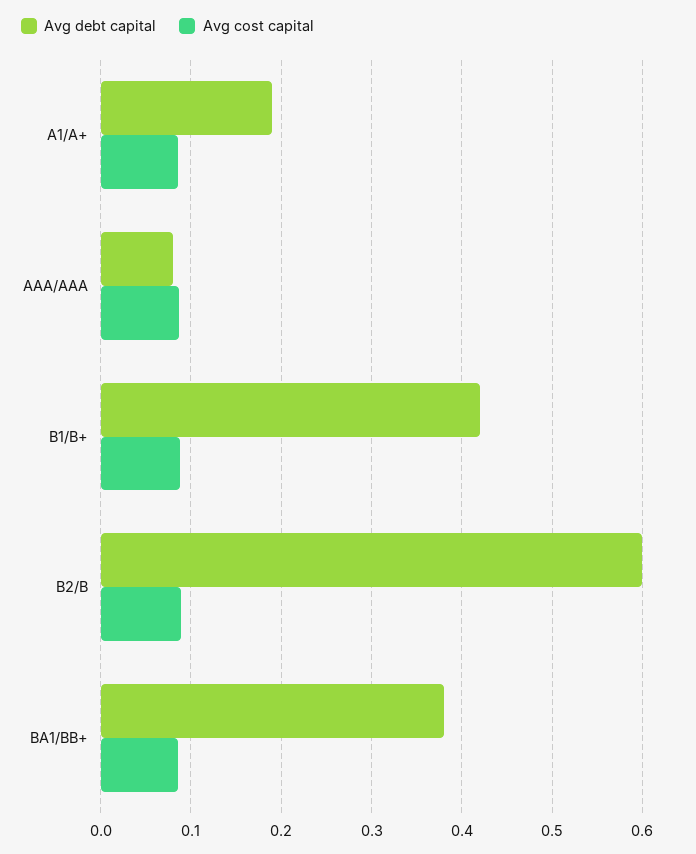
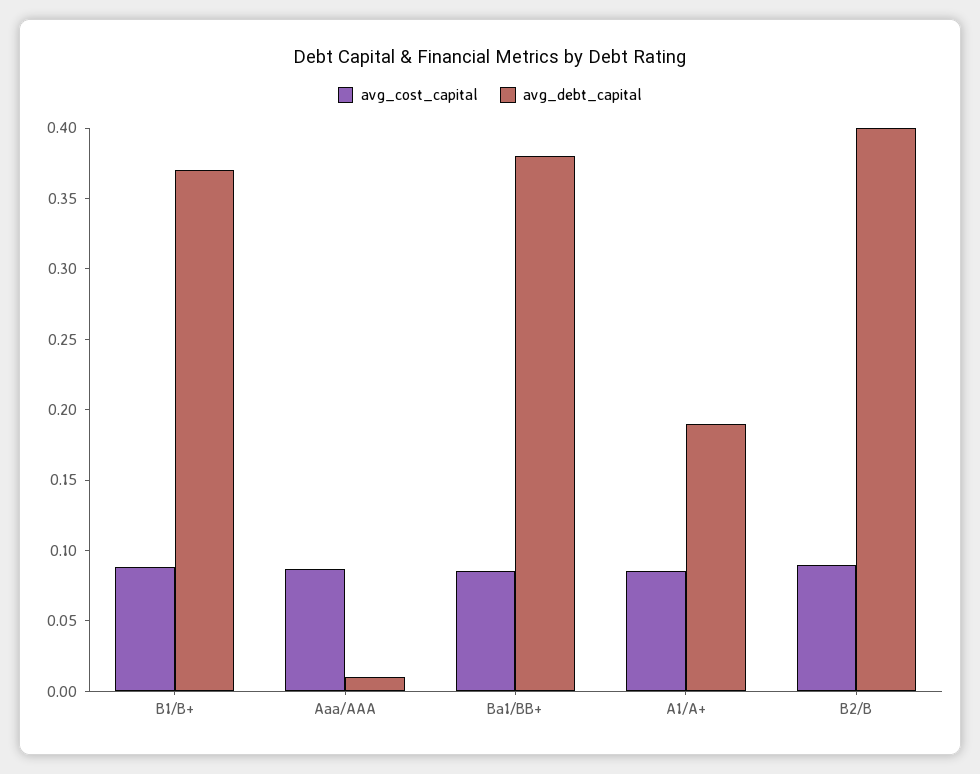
  {
    "Avg debt capital": {
      "A1/A+": 0.19,
-     "AAA/AAA": 0.08,
+     "AAA/AAA": 0.01,
-     "B1/B+": 0.42,
+     "B1/B+": 0.37,
-     "B2/B": 0.6,
+     "B2/B": 0.4,
      "BA1/BB+": 0.38
    },
    "Avg cost capital": {
      "A1/A+": 0.09,
      "AAA/AAA": 0.09,
      "B1/B+": 0.09,
      "B2/B": 0.09,
      "BA1/BB+": 0.09
    }
  }

